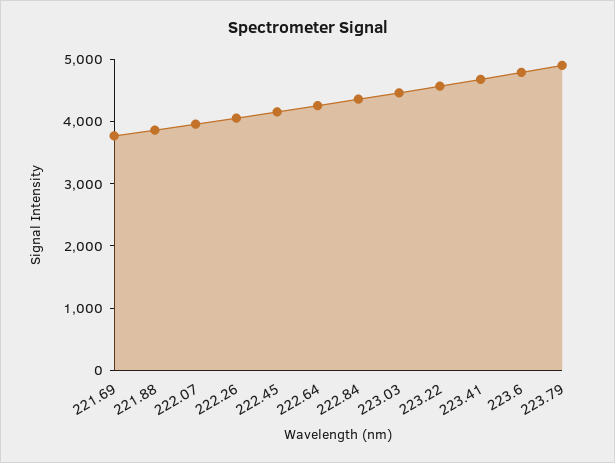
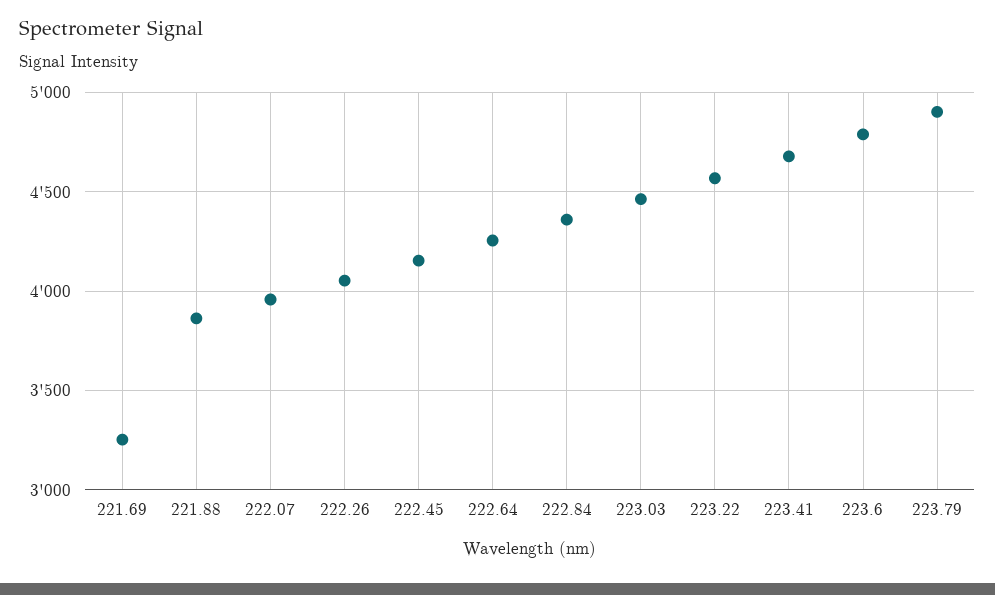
  {
-   "221.69": 3800,
+   "221.69": 3250,
    "221.88": 3850,
    "222.07": 3950,
    "222.26": 4050,
    "222.45": 4150,
    "222.64": 4250,
    "222.84": 4350,
    "223.03": 4450,
    "223.22": 4550,
    "223.41": 4700,
    "223.6": 4800,
    "223.79": 4900
  }

